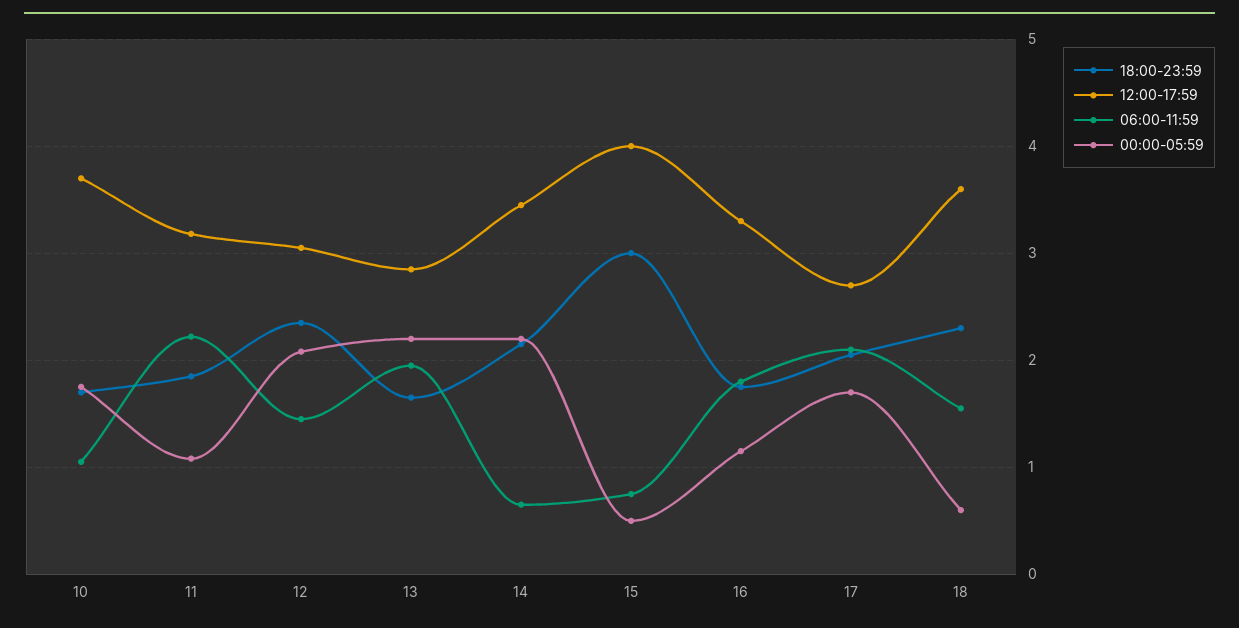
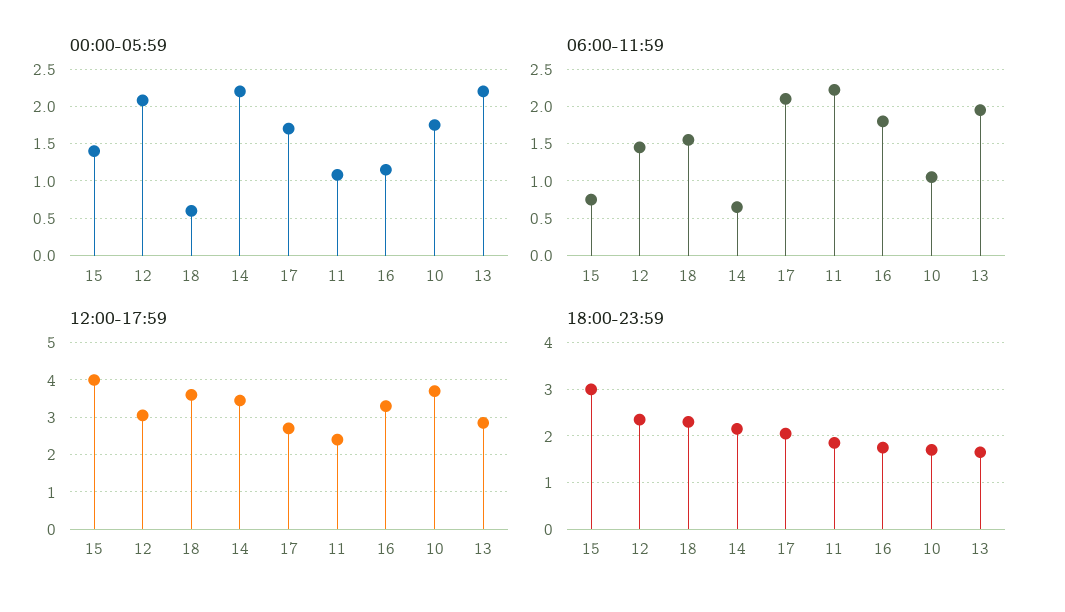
  {
    "18:00-23:59": {
      "10": 1.7,
      "11": 1.9,
      "12": 2.4,
      "13": 1.7,
      "14": 2.2,
      "15": 3,
      "16": 1.8,
      "17": 2.1,
      "18": 2.3
    },
    "12:00-17:59": {
      "10": 3.7,
-     "11": 3.2,
+     "11": 2.4,
      "12": 3.1,
      "13": 2.9,
      "14": 3.5,
      "15": 4,
      "16": 3.3,
      "17": 2.7,
      "18": 3.6
    },
    "06:00-11:59": {
      "10": 1.1,
      "11": 2.2,
      "12": 1.5,
      "13": 2,
      "14": 0.7,
      "15": 0.8,
      "16": 1.8,
      "17": 2.1,
      "18": 1.6
    },
    "00:00-05:59": {
      "10": 1.8,
      "11": 1.1,
      "12": 2.1,
      "13": 2.2,
      "14": 2.2,
-     "15": 0.5,
+     "15": 1.4,
      "16": 1.2,
      "17": 1.7,
      "18": 0.6
    }
  }

